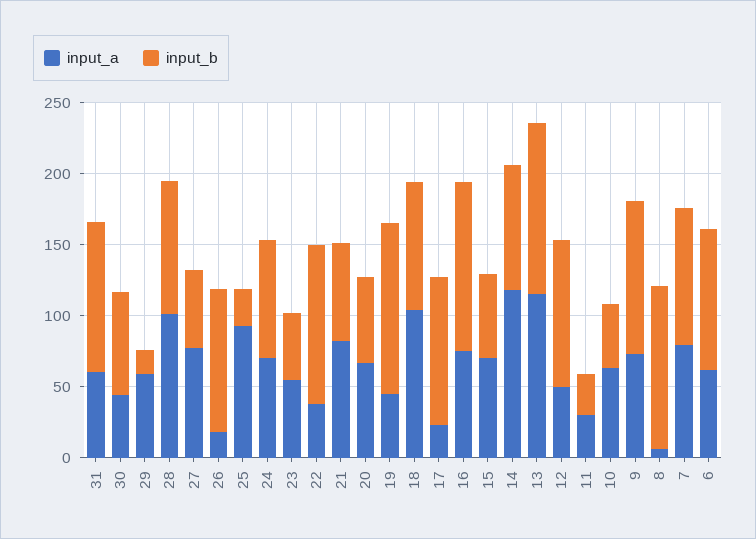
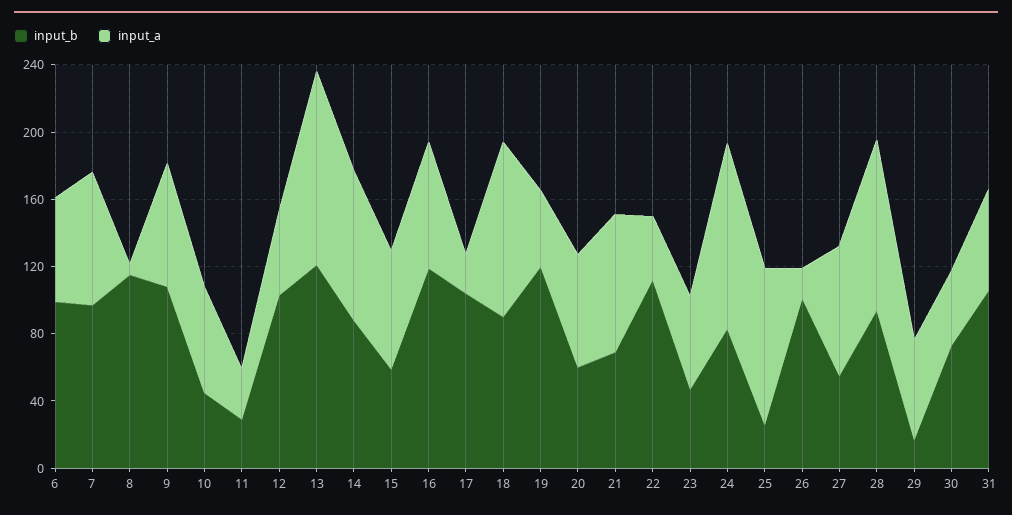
  {
    "input_a": {
      "31": 60,
      "30": 40,
      "29": 60,
      "28": 100,
      "27": 80,
      "26": 20,
      "25": 90,
-     "24": 70,
+     "24": 110,
      "23": 60,
      "22": 40,
      "21": 80,
      "20": 70,
      "19": 50,
      "18": 100,
      "17": 20,
      "16": 80,
      "15": 70,
-     "14": 120,
+     "14": 90,
      "13": 120,
      "12": 50,
      "11": 30,
      "10": 60,
      "9": 70,
      "8": 10,
      "7": 80,
      "6": 60
    },
    "input_b": {
      "31": 110,
      "30": 70,
      "29": 20,
      "28": 90,
      "27": 60,
      "26": 100,
      "25": 30,
      "24": 80,
      "23": 50,
      "22": 110,
      "21": 70,
      "20": 60,
      "19": 120,
      "18": 90,
      "17": 100,
      "16": 120,
      "15": 60,
      "14": 90,
      "13": 120,
      "12": 100,
      "11": 30,
      "10": 50,
      "9": 110,
      "8": 120,
      "7": 100,
      "6": 100
    }
  }

